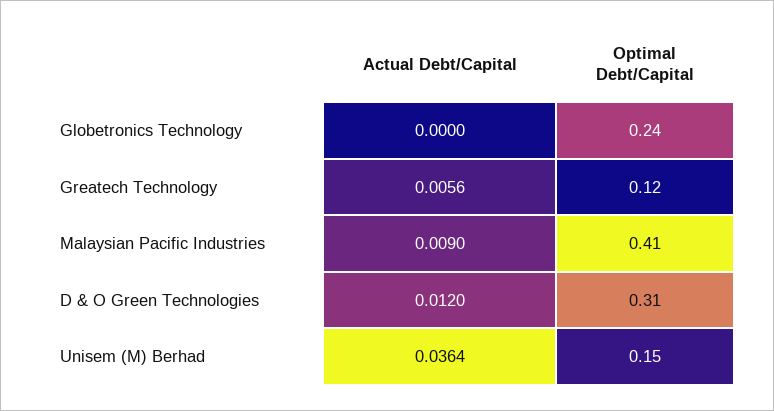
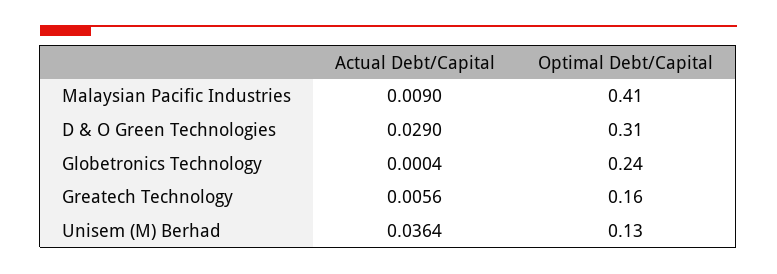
  {
    "Actual Debt/Capital": {
-     "Globetronics Technology": 0,
+     "Globetronics Technology": 0.0004,
      "Greatech Technology": 0.0056,
      "Malaysian Pacific Industries": 0.009,
-     "D & O Green Technologies": 0.012,
+     "D & O Green Technologies": 0.029,
      "Unisem (M) Berhad": 0.0364
    },
    "Optimal Debt/Capital": {
      "Globetronics Technology": 0.24,
-     "Greatech Technology": 0.12,
+     "Greatech Technology": 0.16,
      "Malaysian Pacific Industries": 0.41,
      "D & O Green Technologies": 0.31,
-     "Unisem (M) Berhad": 0.15
+     "Unisem (M) Berhad": 0.13
    }
  }

